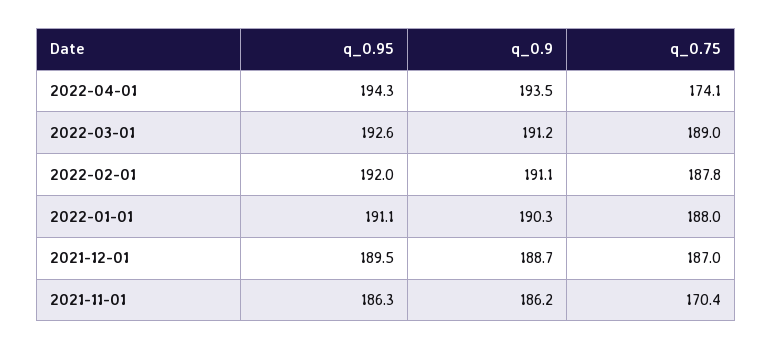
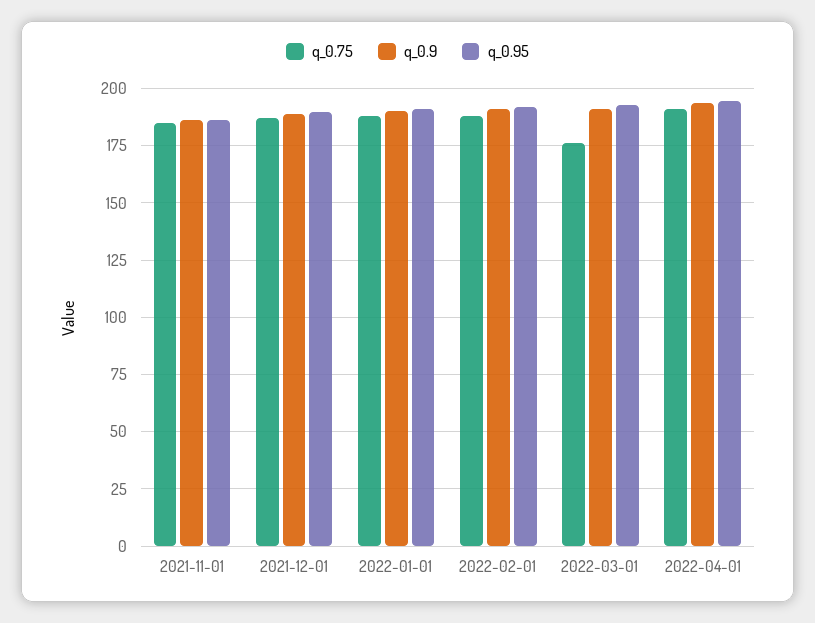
  {
    "q_0.95": {
      "2022-04-01": 194.3,
      "2022-03-01": 192.6,
      "2022-02-01": 192,
      "2022-01-01": 191.1,
      "2021-12-01": 189.5,
      "2021-11-01": 186.3
    },
    "q_0.9": {
      "2022-04-01": 193.5,
      "2022-03-01": 191.2,
      "2022-02-01": 191.1,
      "2022-01-01": 190.3,
      "2021-12-01": 188.7,
      "2021-11-01": 186.2
    },
    "q_0.75": {
-     "2022-04-01": 174.1,
+     "2022-04-01": 190,
-     "2022-03-01": 189,
+     "2022-03-01": 175,
      "2022-02-01": 187.8,
      "2022-01-01": 188,
      "2021-12-01": 187,
-     "2021-11-01": 170.4
+     "2021-11-01": 185
    }
  }

